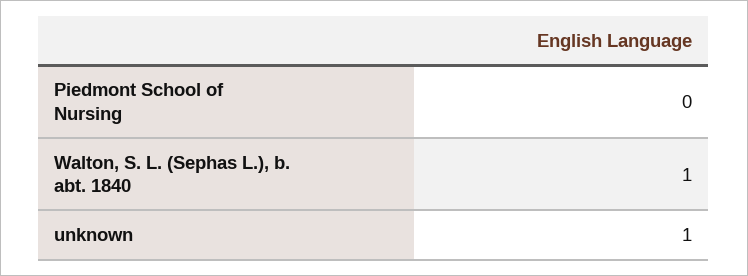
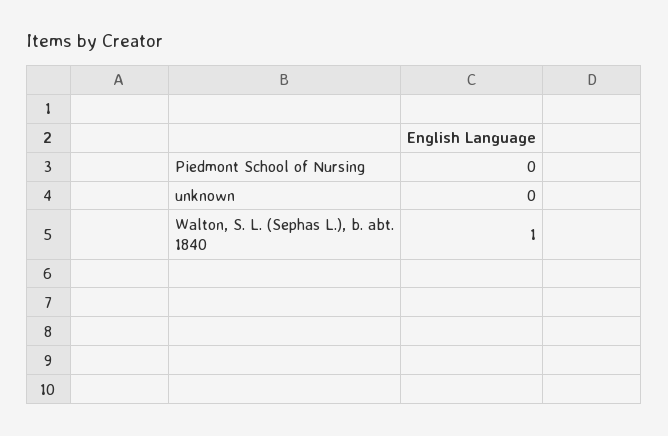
  {
    "Piedmont School of Nursing": 0,
    "Walton, S. L. (Sephas L.), b. abt. 1840": 1,
-   "unknown": 1
+   "unknown": 0
  }

